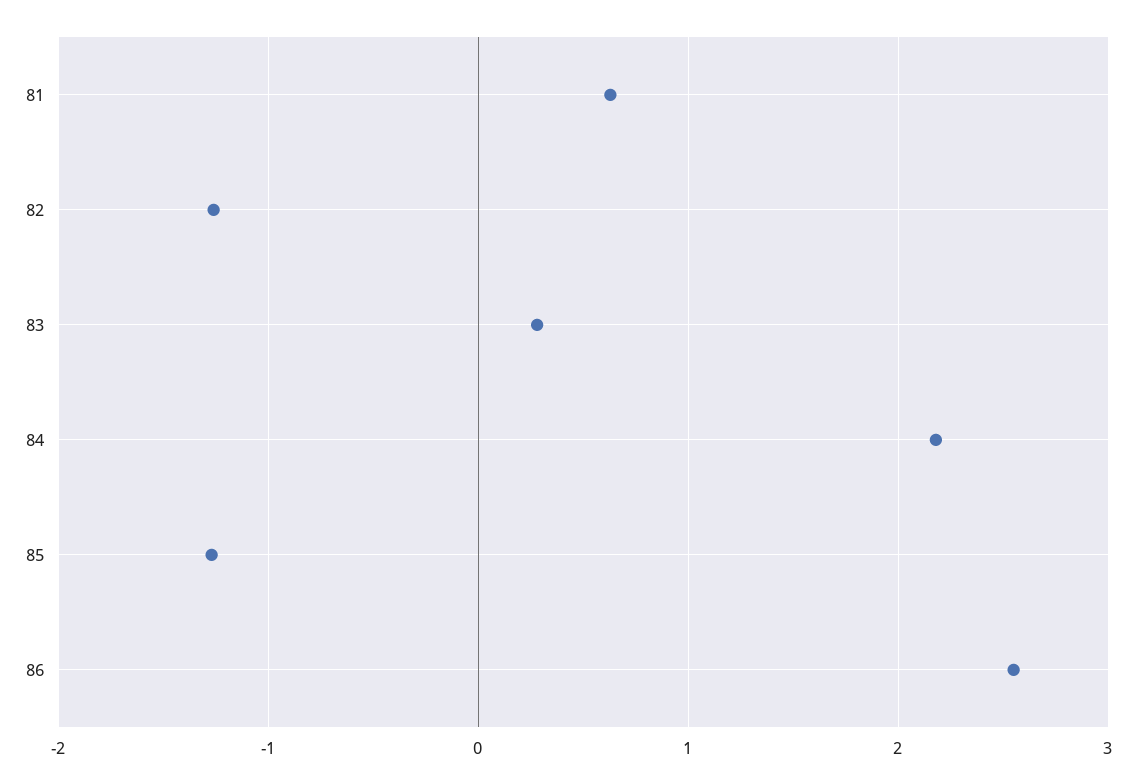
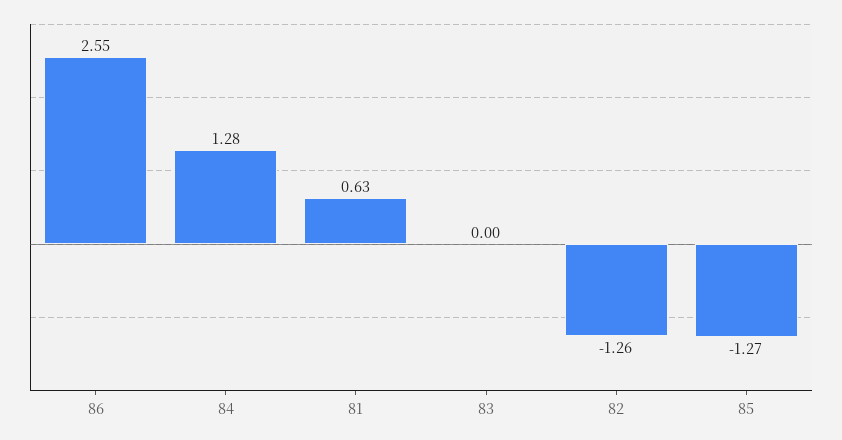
  {
    "81": 0.63,
    "82": -1.26,
-   "83": 0.3,
+   "83": 0,
-   "84": 2.2,
+   "84": 1.28,
    "85": -1.27,
    "86": 2.55
  }

